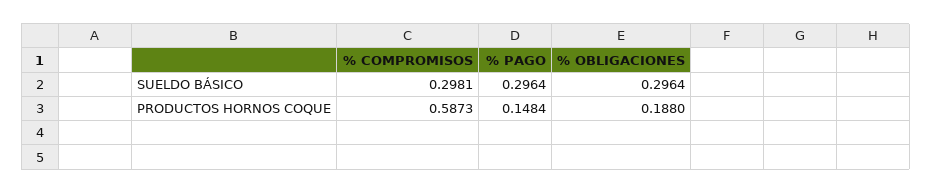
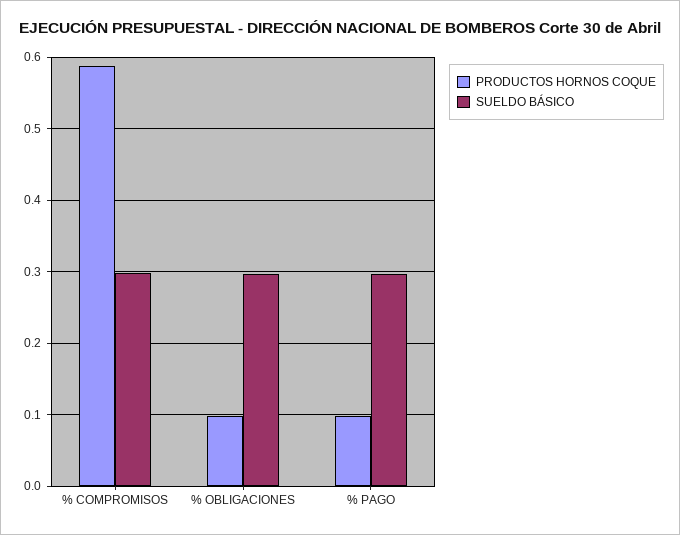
  {
    "SUELDO BÁSICO": {
      "% COMPROMISOS": 0.2981,
      "% PAGO": 0.2964,
      "% OBLIGACIONES": 0.2964
    },
    "PRODUCTOS HORNOS COQUE": {
      "% COMPROMISOS": 0.5873,
-     "% PAGO": 0.1484,
+     "% PAGO": 0.1,
-     "% OBLIGACIONES": 0.188
+     "% OBLIGACIONES": 0.1
    }
  }

